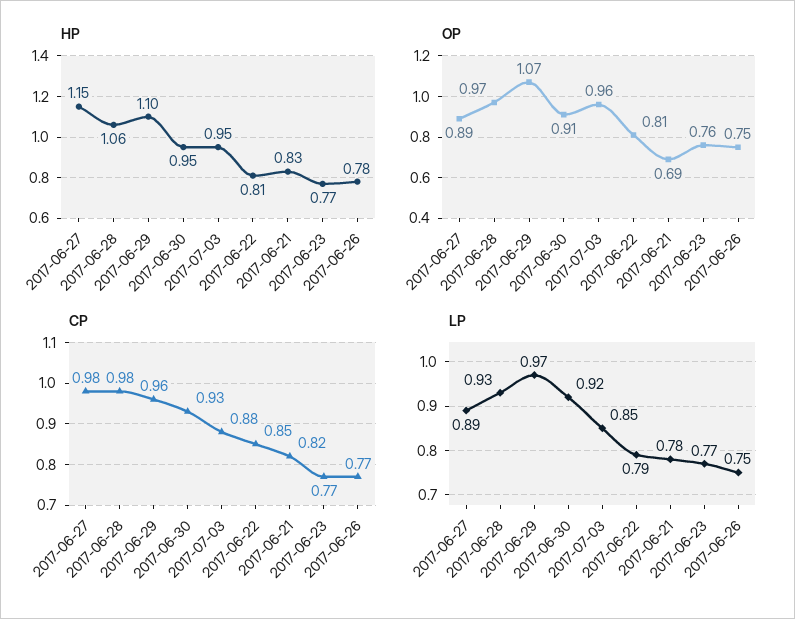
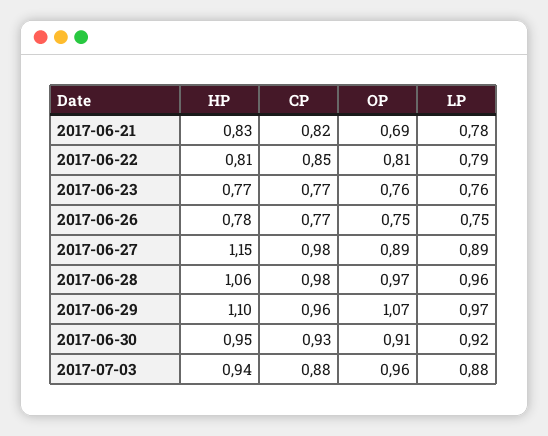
  {
    "HP": {
      "2017-06-27": 1.15,
      "2017-06-28": 1.06,
      "2017-06-29": 1.1,
      "2017-06-30": 0.95,
-     "2017-07-03": 0.95,
+     "2017-07-03": 0.94,
      "2017-06-22": 0.81,
      "2017-06-21": 0.83,
      "2017-06-23": 0.77,
      "2017-06-26": 0.78
    },
    "OP": {
      "2017-06-27": 0.89,
      "2017-06-28": 0.97,
      "2017-06-29": 1.07,
      "2017-06-30": 0.91,
      "2017-07-03": 0.96,
      "2017-06-22": 0.81,
      "2017-06-21": 0.69,
      "2017-06-23": 0.76,
      "2017-06-26": 0.75
    },
    "CP": {
      "2017-06-27": 0.98,
      "2017-06-28": 0.98,
      "2017-06-29": 0.96,
      "2017-06-30": 0.93,
      "2017-07-03": 0.88,
      "2017-06-22": 0.85,
      "2017-06-21": 0.82,
      "2017-06-23": 0.77,
      "2017-06-26": 0.77
    },
    "LP": {
      "2017-06-27": 0.89,
-     "2017-06-28": 0.93,
+     "2017-06-28": 0.96,
      "2017-06-29": 0.97,
      "2017-06-30": 0.92,
-     "2017-07-03": 0.85,
+     "2017-07-03": 0.88,
      "2017-06-22": 0.79,
      "2017-06-21": 0.78,
-     "2017-06-23": 0.77,
+     "2017-06-23": 0.76,
      "2017-06-26": 0.75
    }
  }

